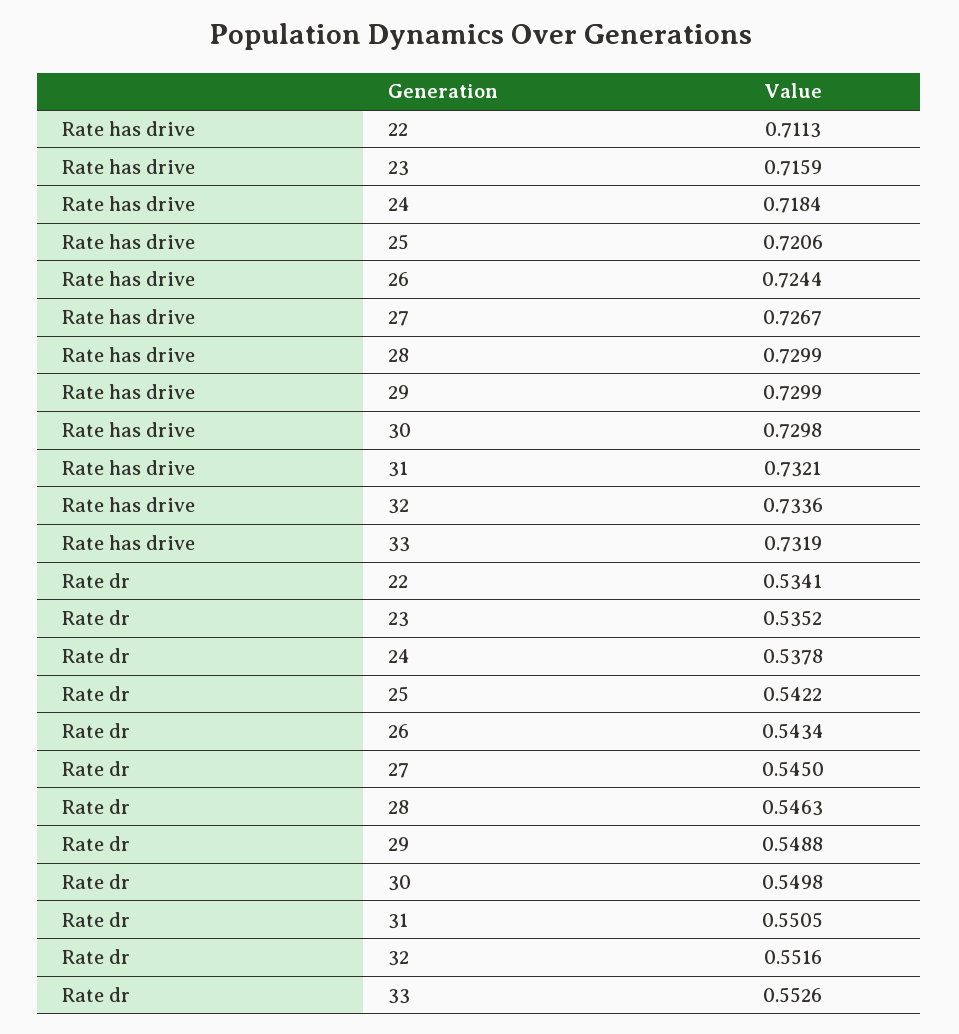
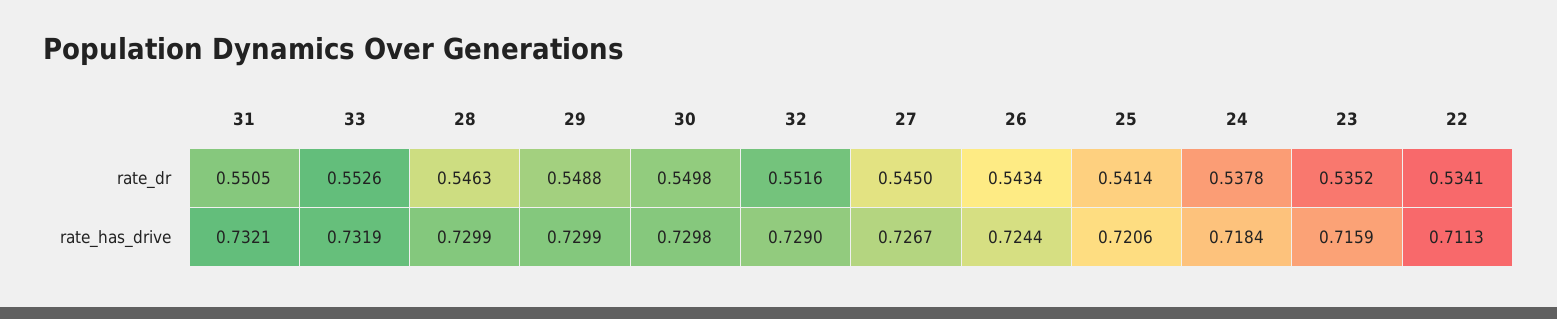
  {
    "Rate has drive": {
      "22": 0.7113,
      "23": 0.7159,
      "24": 0.7184,
      "25": 0.7206,
      "26": 0.7244,
      "27": 0.7267,
      "28": 0.7299,
      "29": 0.7299,
      "30": 0.7298,
      "31": 0.7321,
-     "32": 0.7336,
+     "32": 0.729,
      "33": 0.7319
    },
    "Rate dr": {
      "22": 0.5341,
      "23": 0.5352,
      "24": 0.5378,
-     "25": 0.5422,
+     "25": 0.5414,
      "26": 0.5434,
      "27": 0.545,
      "28": 0.5463,
      "29": 0.5488,
      "30": 0.5498,
      "31": 0.5505,
      "32": 0.5516,
      "33": 0.5526
    }
  }

